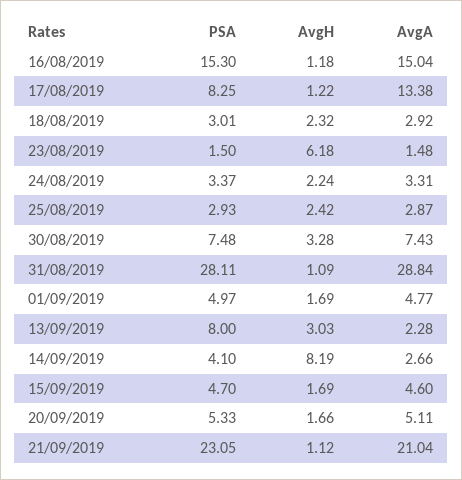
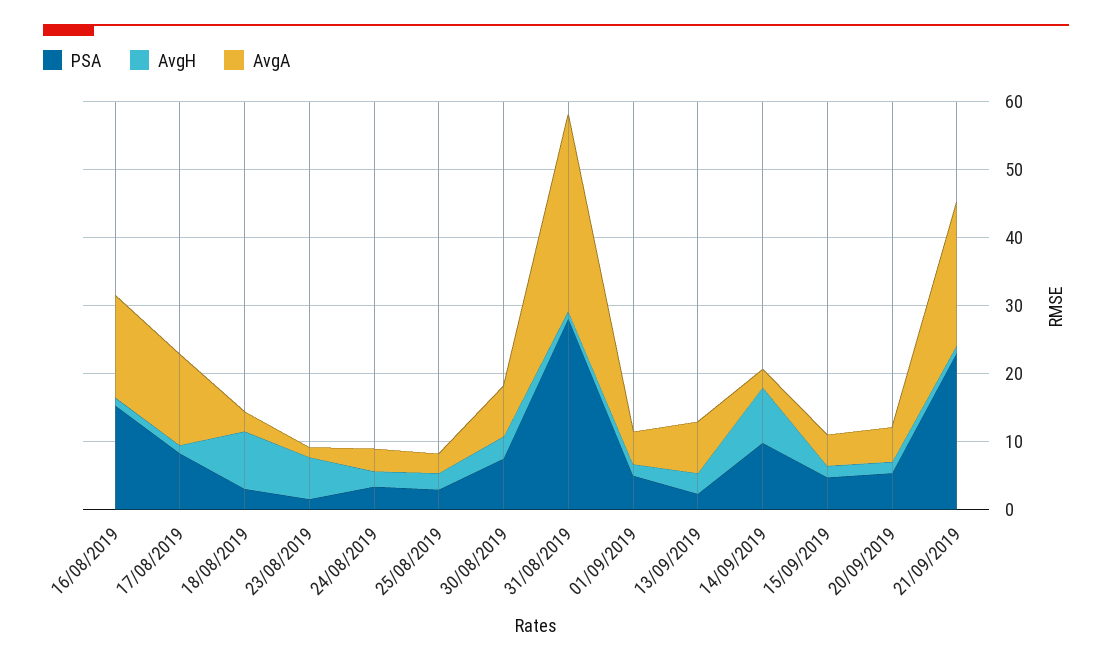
  {
    "PSA": {
      "16/08/2019": 15.3,
      "17/08/2019": 8.25,
      "18/08/2019": 3.01,
      "23/08/2019": 1.5,
      "24/08/2019": 3.37,
      "25/08/2019": 2.93,
      "30/08/2019": 7.48,
      "31/08/2019": 28.11,
      "01/09/2019": 4.97,
-     "13/09/2019": 8,
+     "13/09/2019": 2,
-     "14/09/2019": 4.1,
+     "14/09/2019": 10,
      "15/09/2019": 4.7,
      "20/09/2019": 5.33,
      "21/09/2019": 23.05
    },
    "AvgH": {
      "16/08/2019": 1.18,
      "17/08/2019": 1.22,
-     "18/08/2019": 2.32,
+     "18/08/2019": 8,
      "23/08/2019": 6.18,
      "24/08/2019": 2.24,
      "25/08/2019": 2.42,
      "30/08/2019": 3.28,
      "31/08/2019": 1.09,
      "01/09/2019": 1.69,
      "13/09/2019": 3.03,
      "14/09/2019": 8.19,
      "15/09/2019": 1.69,
      "20/09/2019": 1.66,
      "21/09/2019": 1.12
    },
    "AvgA": {
      "16/08/2019": 15.04,
      "17/08/2019": 13.38,
      "18/08/2019": 2.92,
      "23/08/2019": 1.48,
      "24/08/2019": 3.31,
      "25/08/2019": 2.87,
      "30/08/2019": 7.43,
      "31/08/2019": 28.84,
      "01/09/2019": 4.77,
-     "13/09/2019": 2.28,
+     "13/09/2019": 8,
      "14/09/2019": 2.66,
      "15/09/2019": 4.6,
      "20/09/2019": 5.11,
      "21/09/2019": 21.04
    }
  }

